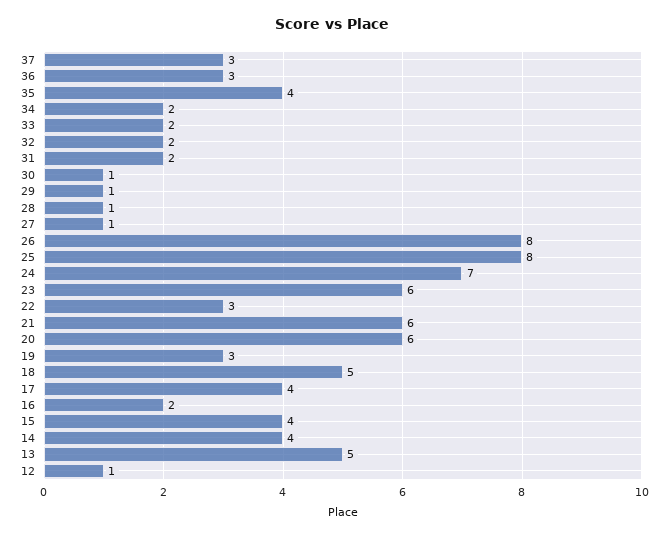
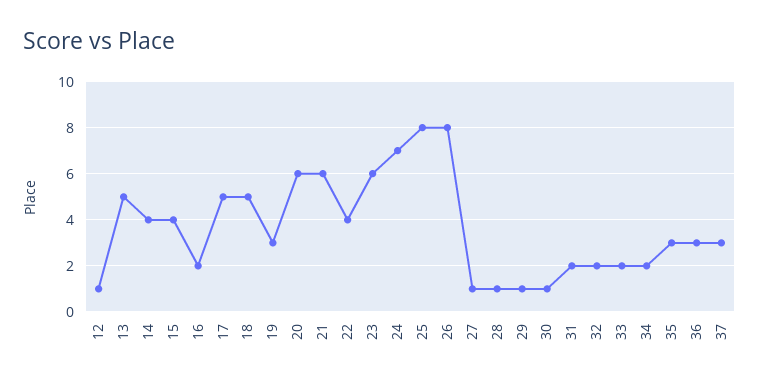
  {
    "37": 3,
    "36": 3,
-   "35": 4,
+   "35": 3,
    "34": 2,
    "33": 2,
    "32": 2,
    "31": 2,
    "30": 1,
    "29": 1,
    "28": 1,
    "27": 1,
    "26": 8,
    "25": 8,
    "24": 7,
    "23": 6,
-   "22": 3,
+   "22": 4,
    "21": 6,
    "20": 6,
    "19": 3,
    "18": 5,
-   "17": 4,
+   "17": 5,
    "16": 2,
    "15": 4,
    "14": 4,
    "13": 5,
    "12": 1
  }

